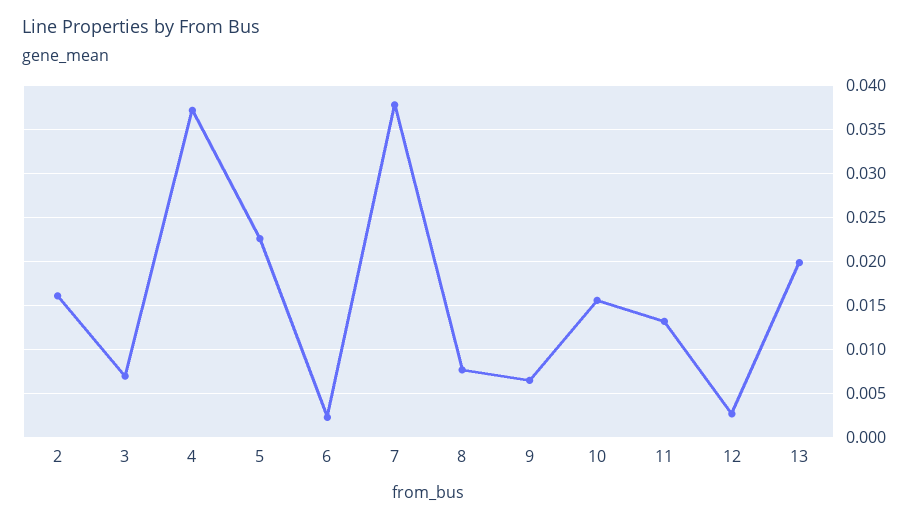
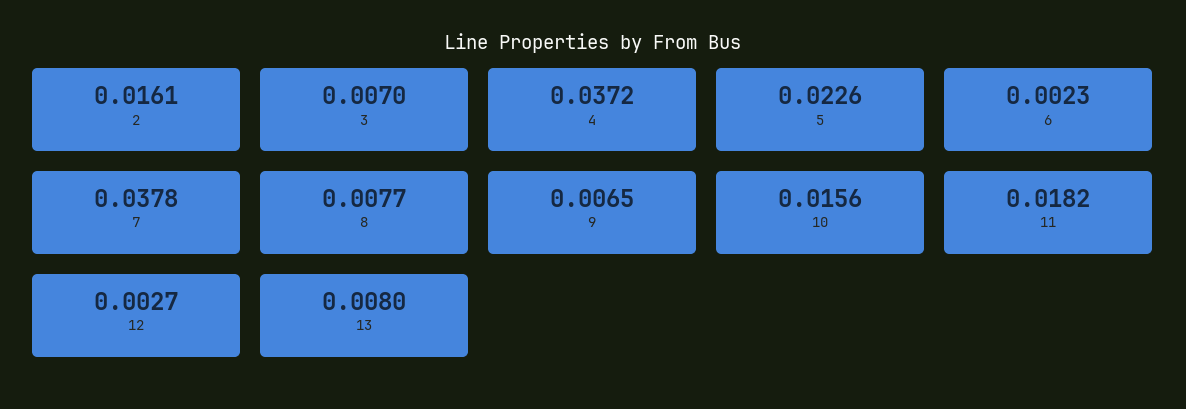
  {
    "2": 0.0161,
    "3": 0.007,
    "4": 0.0372,
    "5": 0.0226,
    "6": 0.0023,
    "7": 0.0378,
    "8": 0.0077,
    "9": 0.0065,
    "10": 0.0156,
-   "11": 0.013,
+   "11": 0.0182,
    "12": 0.0027,
-   "13": 0.02
+   "13": 0.008
  }

